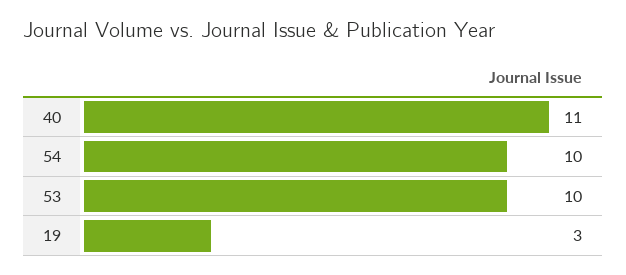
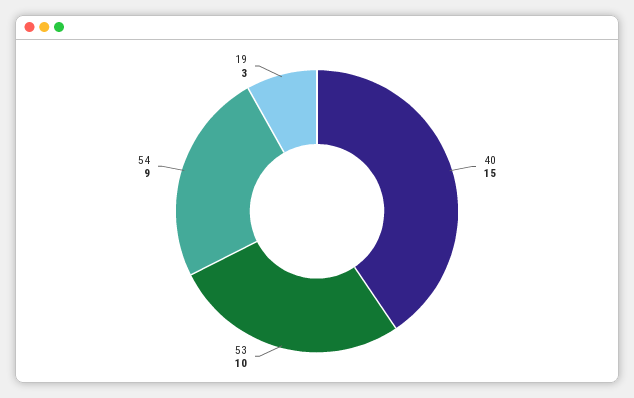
  {
-   "40": 11,
+   "40": 15,
-   "54": 10,
+   "54": 9,
    "53": 10,
    "19": 3
  }

